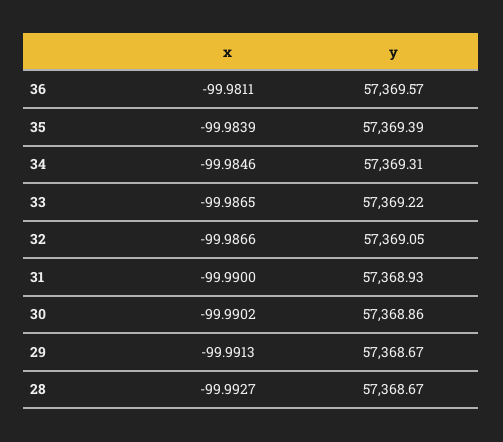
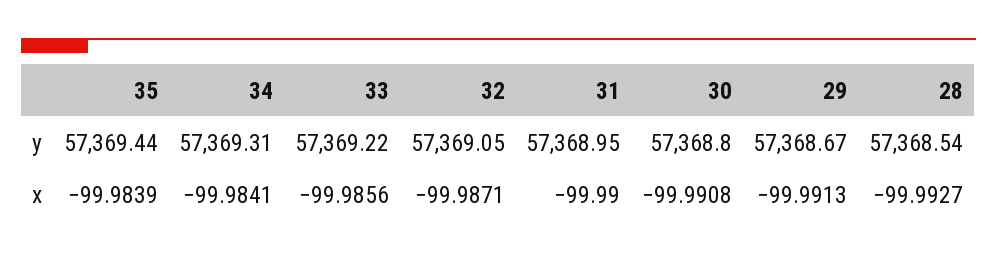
  {
    "x": {
-     "36": -99.9811,
      "35": -99.9839,
-     "34": -99.9846,
+     "34": -99.9841,
-     "33": -99.9865,
+     "33": -99.9856,
-     "32": -99.9866,
+     "32": -99.9871,
      "31": -99.99,
-     "30": -99.9902,
+     "30": -99.9908,
      "29": -99.9913,
      "28": -99.9927
    },
    "y": {
-     "36": 57369.57,
-     "35": 57369.39,
+     "35": 57369.44,
      "34": 57369.31,
      "33": 57369.22,
      "32": 57369.05,
-     "31": 57368.93,
+     "31": 57368.95,
-     "30": 57368.86,
+     "30": 57368.8,
      "29": 57368.67,
-     "28": 57368.67
+     "28": 57368.54
    }
  }

